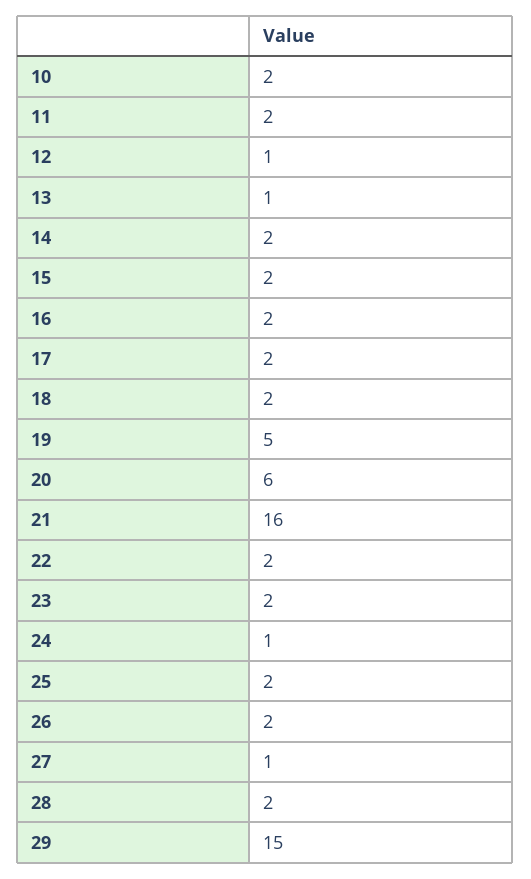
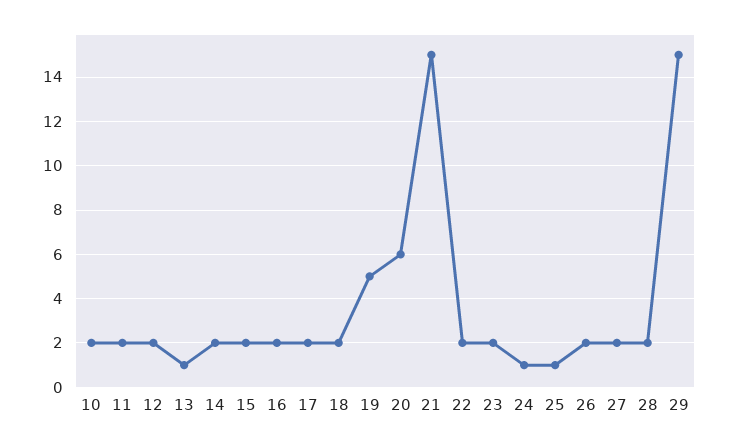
  {
    "10": 2,
    "11": 2,
-   "12": 1,
+   "12": 2,
    "13": 1,
    "14": 2,
    "15": 2,
    "16": 2,
    "17": 2,
    "18": 2,
    "19": 5,
    "20": 6,
-   "21": 16,
+   "21": 15,
    "22": 2,
    "23": 2,
    "24": 1,
-   "25": 2,
+   "25": 1,
    "26": 2,
-   "27": 1,
+   "27": 2,
    "28": 2,
    "29": 15
  }

